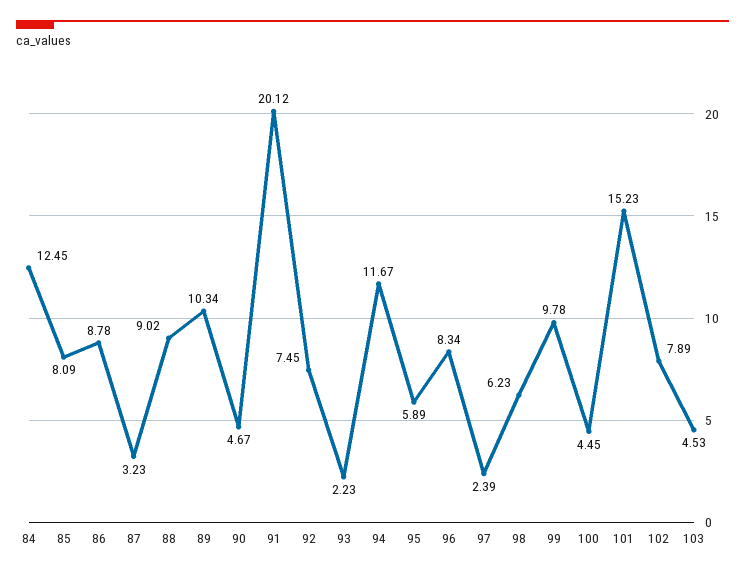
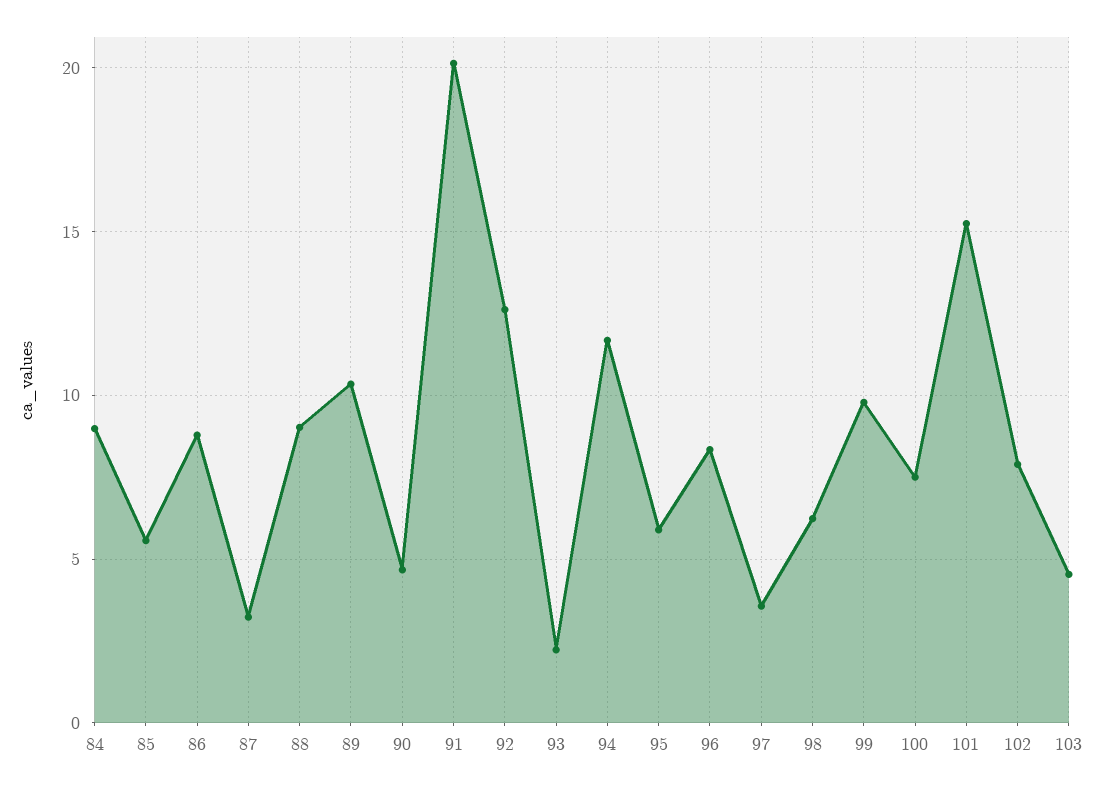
  {
-   "84": 12.45,
+   "84": 9,
-   "85": 8.09,
+   "85": 5.5,
    "86": 8.78,
    "87": 3.23,
    "88": 9.02,
    "89": 10.34,
    "90": 4.67,
    "91": 20.12,
-   "92": 7.45,
+   "92": 12.5,
    "93": 2.23,
    "94": 11.67,
    "95": 5.89,
    "96": 8.34,
-   "97": 2.39,
+   "97": 3.5,
    "98": 6.23,
    "99": 9.78,
-   "100": 4.45,
+   "100": 7.5,
    "101": 15.23,
    "102": 7.89,
    "103": 4.53
  }

